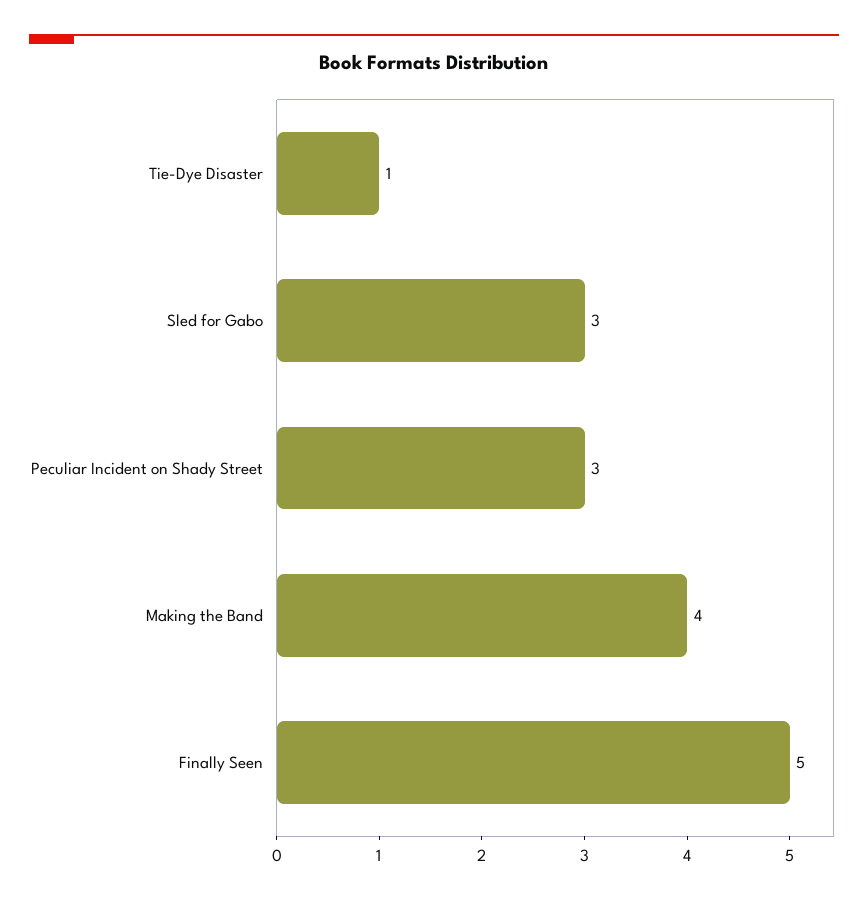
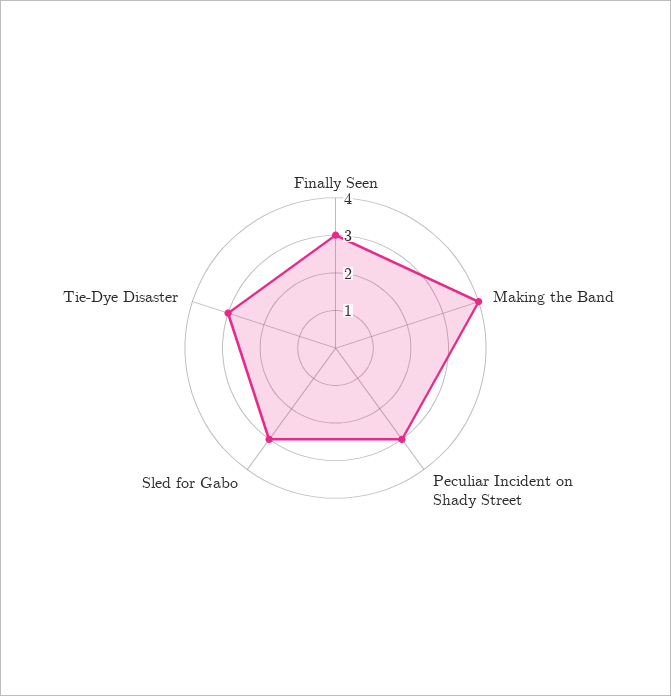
  {
-   "Tie-Dye Disaster": 1,
+   "Tie-Dye Disaster": 3,
    "Sled for Gabo": 3,
    "Peculiar Incident on Shady Street": 3,
    "Making the Band": 4,
-   "Finally Seen": 5
+   "Finally Seen": 3
  }

